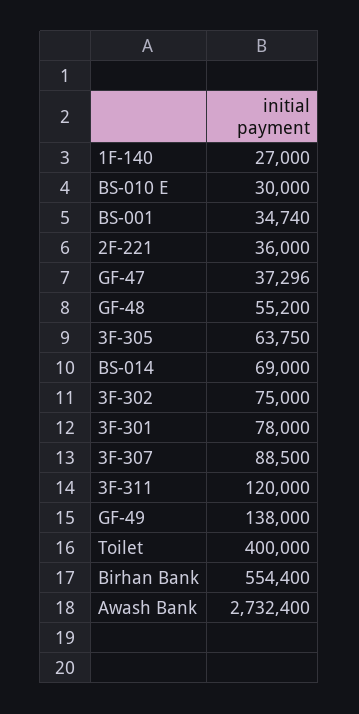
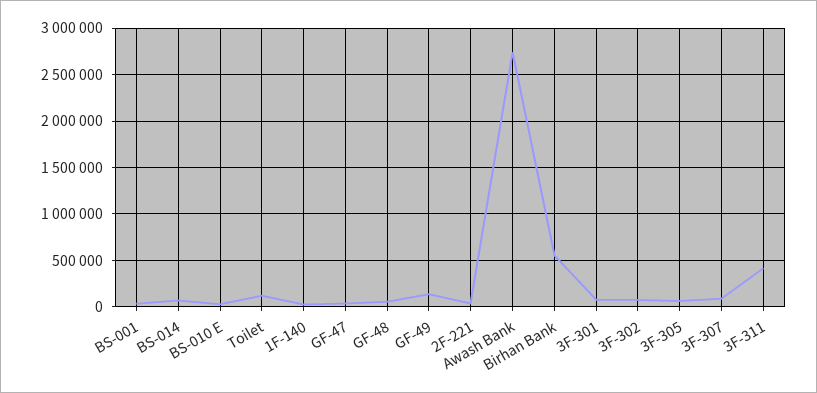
  {
    "1F-140": 27000,
    "BS-010 E": 30000,
    "BS-001": 34740,
    "2F-221": 36000,
    "GF-47": 37296,
    "GF-48": 55200,
    "3F-305": 63750,
    "BS-014": 69000,
    "3F-302": 75000,
    "3F-301": 78000,
    "3F-307": 88500,
-   "3F-311": 120000,
+   "3F-311": 400000,
    "GF-49": 138000,
-   "Toilet": 400000,
+   "Toilet": 100000,
    "Birhan Bank": 554400,
    "Awash Bank": 2732400
  }

